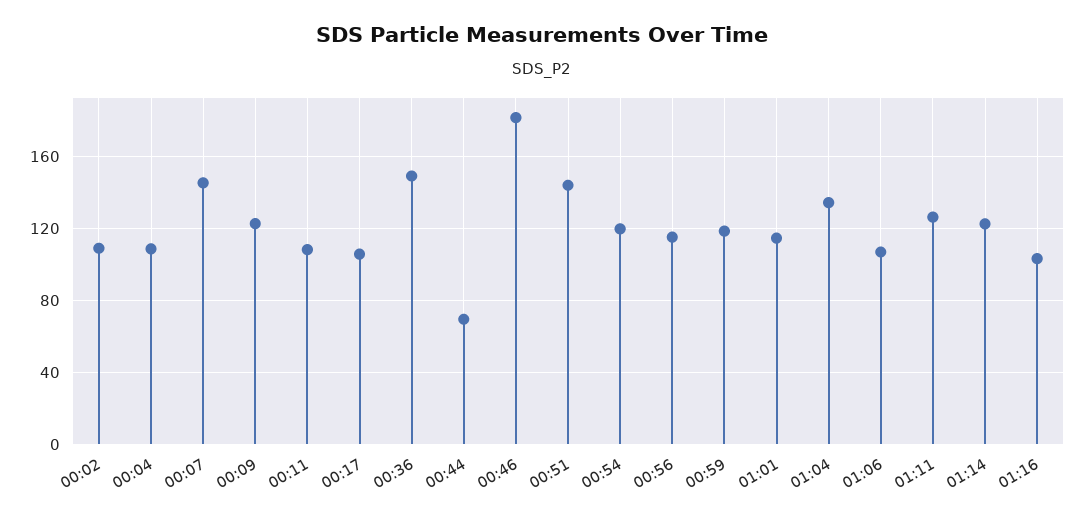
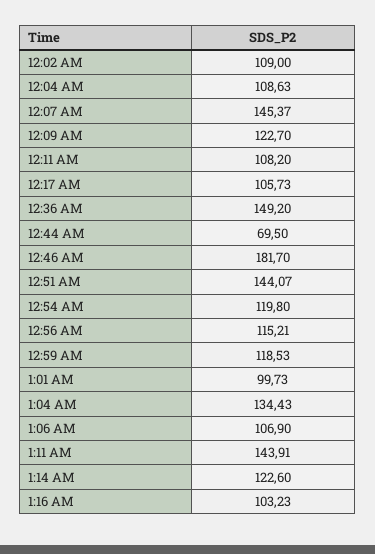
  {
    "00:02": 109,
    "00:04": 108.63,
    "00:07": 145.37,
    "00:09": 122.7,
    "00:11": 108.2,
    "00:17": 105.73,
    "00:36": 149.2,
    "00:44": 69.5,
    "00:46": 181.7,
    "00:51": 144.07,
    "00:54": 119.8,
    "00:56": 115.21,
    "00:59": 118.53,
-   "01:01": 115,
+   "01:01": 99.73,
    "01:04": 134.43,
    "01:06": 106.9,
-   "01:11": 125,
+   "01:11": 143.91,
    "01:14": 122.6,
    "01:16": 103.23
  }

